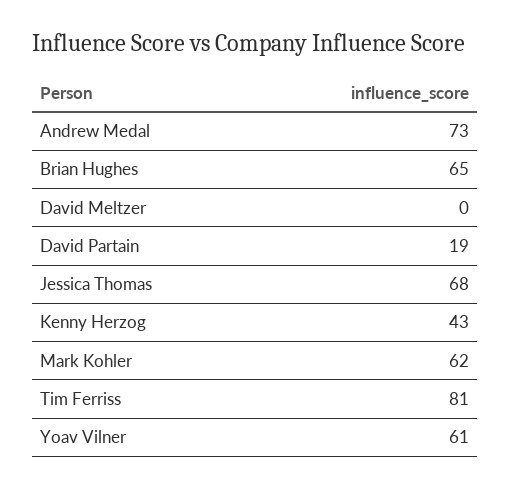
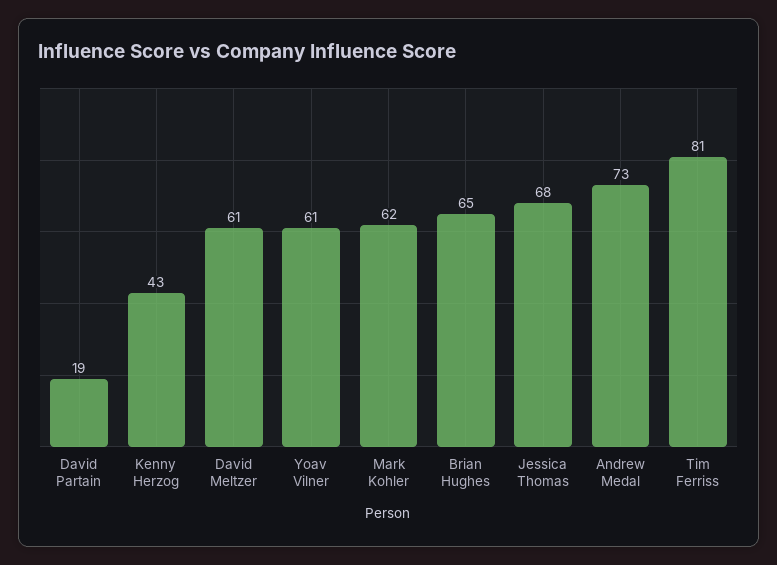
  {
    "Andrew Medal": 73,
    "Brian Hughes": 65,
-   "David Meltzer": 0,
+   "David Meltzer": 61,
    "David Partain": 19,
    "Jessica Thomas": 68,
    "Kenny Herzog": 43,
    "Mark Kohler": 62,
    "Tim Ferriss": 81,
    "Yoav Vilner": 61
  }

